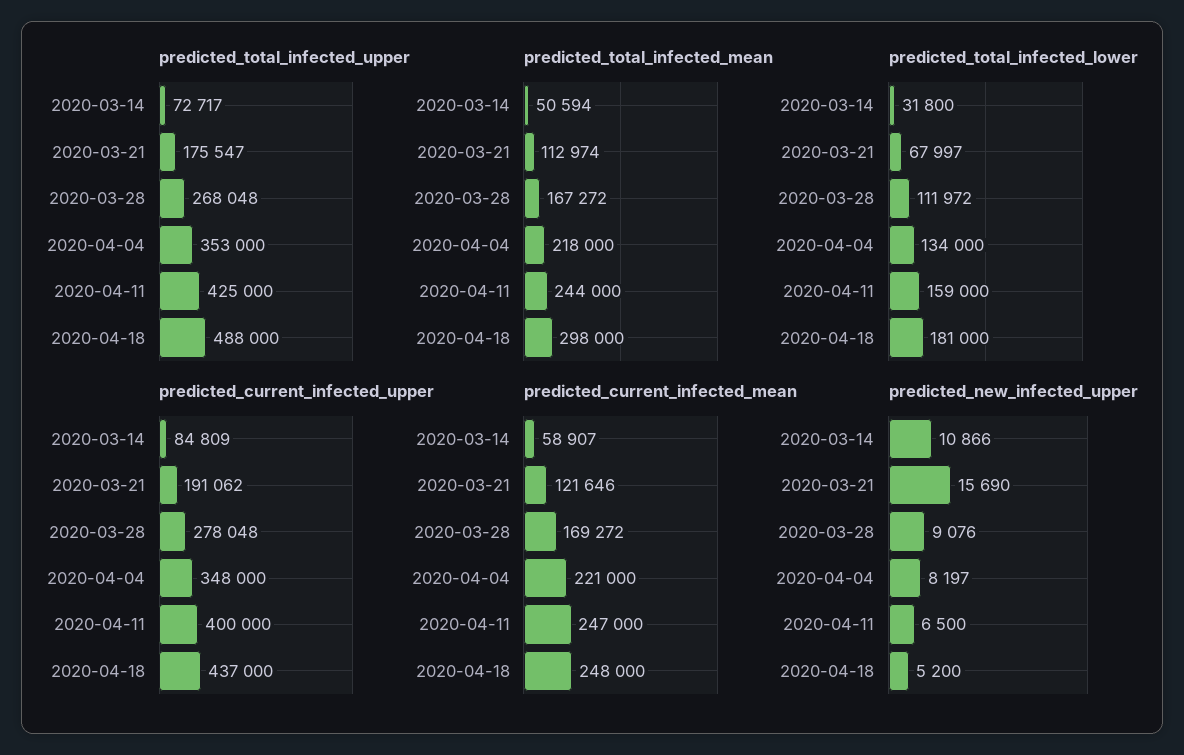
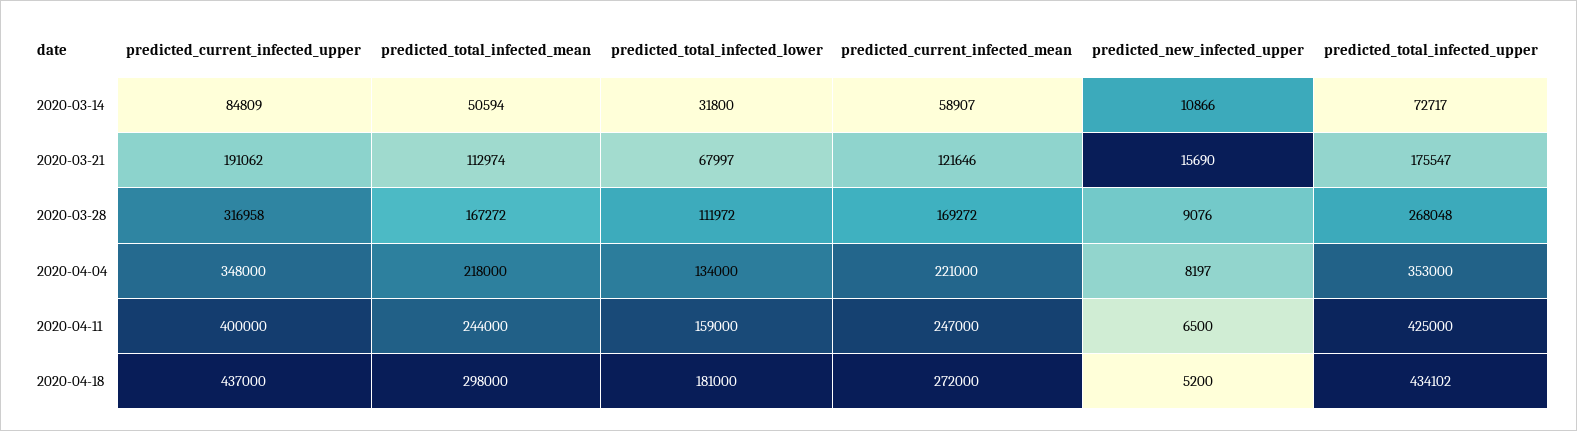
  {
    "predicted_total_infected_upper": {
      "2020-03-14": 72717,
      "2020-03-21": 175547,
      "2020-03-28": 268048,
      "2020-04-04": 353000,
      "2020-04-11": 425000,
-     "2020-04-18": 488000
+     "2020-04-18": 434102
    },
    "predicted_total_infected_mean": {
      "2020-03-14": 50594,
      "2020-03-21": 112974,
      "2020-03-28": 167272,
      "2020-04-04": 218000,
      "2020-04-11": 244000,
      "2020-04-18": 298000
    },
    "predicted_total_infected_lower": {
      "2020-03-14": 31800,
      "2020-03-21": 67997,
      "2020-03-28": 111972,
      "2020-04-04": 134000,
      "2020-04-11": 159000,
      "2020-04-18": 181000
    },
    "predicted_current_infected_upper": {
      "2020-03-14": 84809,
      "2020-03-21": 191062,
-     "2020-03-28": 278048,
+     "2020-03-28": 316958,
      "2020-04-04": 348000,
      "2020-04-11": 400000,
      "2020-04-18": 437000
    },
    "predicted_current_infected_mean": {
      "2020-03-14": 58907,
      "2020-03-21": 121646,
      "2020-03-28": 169272,
      "2020-04-04": 221000,
      "2020-04-11": 247000,
-     "2020-04-18": 248000
+     "2020-04-18": 272000
    },
    "predicted_new_infected_upper": {
      "2020-03-14": 10866,
      "2020-03-21": 15690,
      "2020-03-28": 9076,
      "2020-04-04": 8197,
      "2020-04-11": 6500,
      "2020-04-18": 5200
    }
  }

